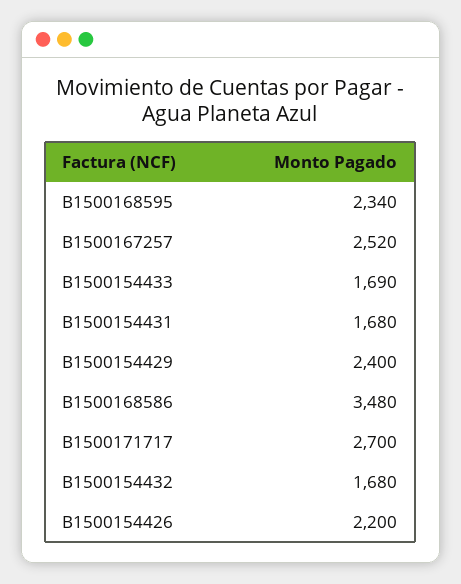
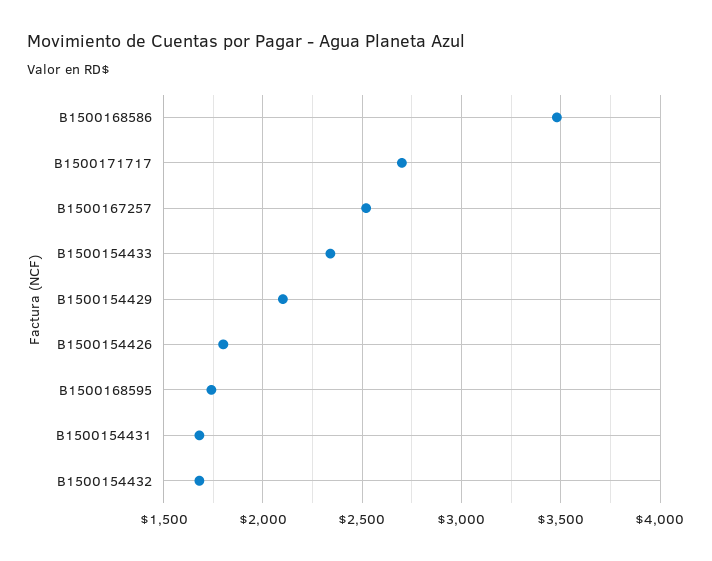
  {
-   "B1500168595": 2340,
+   "B1500168595": 1750,
    "B1500167257": 2520,
-   "B1500154433": 1690,
+   "B1500154433": 2350,
    "B1500154431": 1680,
-   "B1500154429": 2400,
+   "B1500154429": 2100,
    "B1500168586": 3480,
    "B1500171717": 2700,
    "B1500154432": 1680,
-   "B1500154426": 2200
+   "B1500154426": 1800
  }

